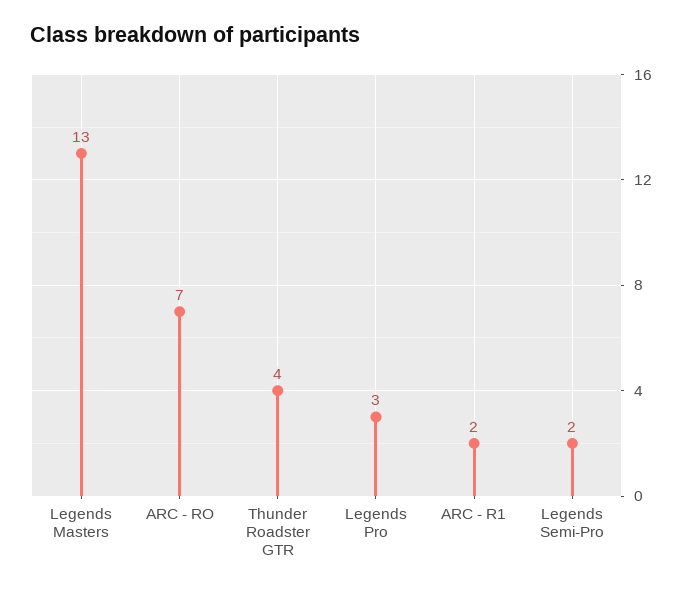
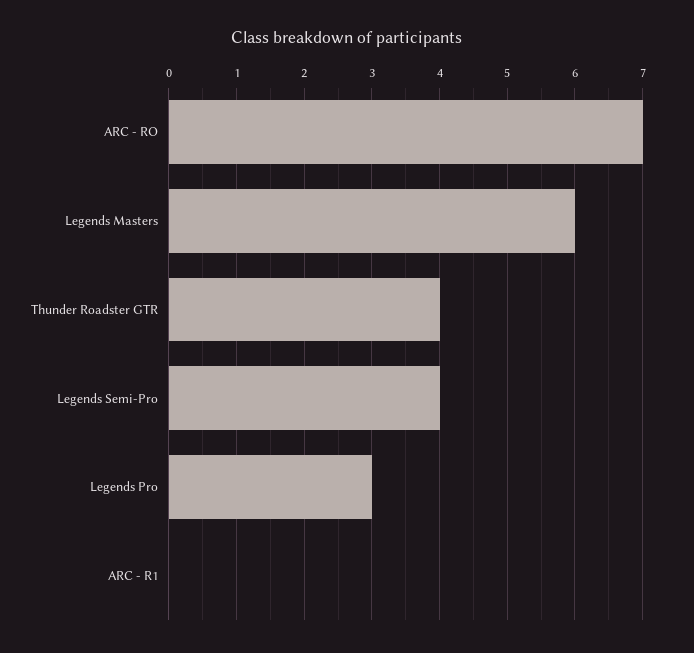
  {
-   "Legends Masters": 13,
+   "Legends Masters": 6,
    "ARC - RO": 7,
    "Thunder Roadster GTR": 4,
    "Legends Pro": 3,
-   "ARC - R1": 2,
+   "ARC - R1": 0,
-   "Legends Semi-Pro": 2
+   "Legends Semi-Pro": 4
  }

